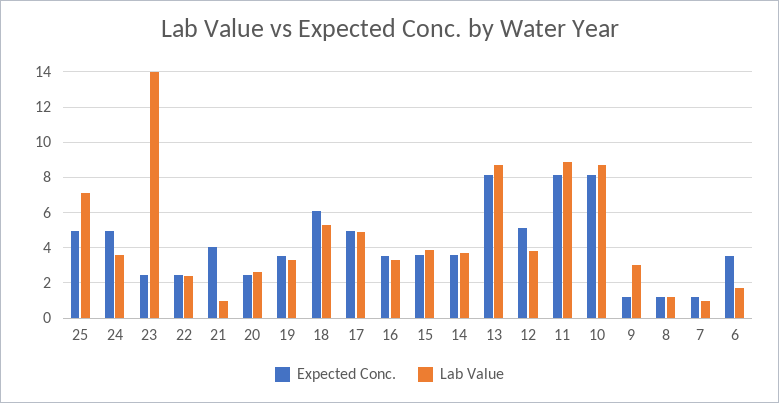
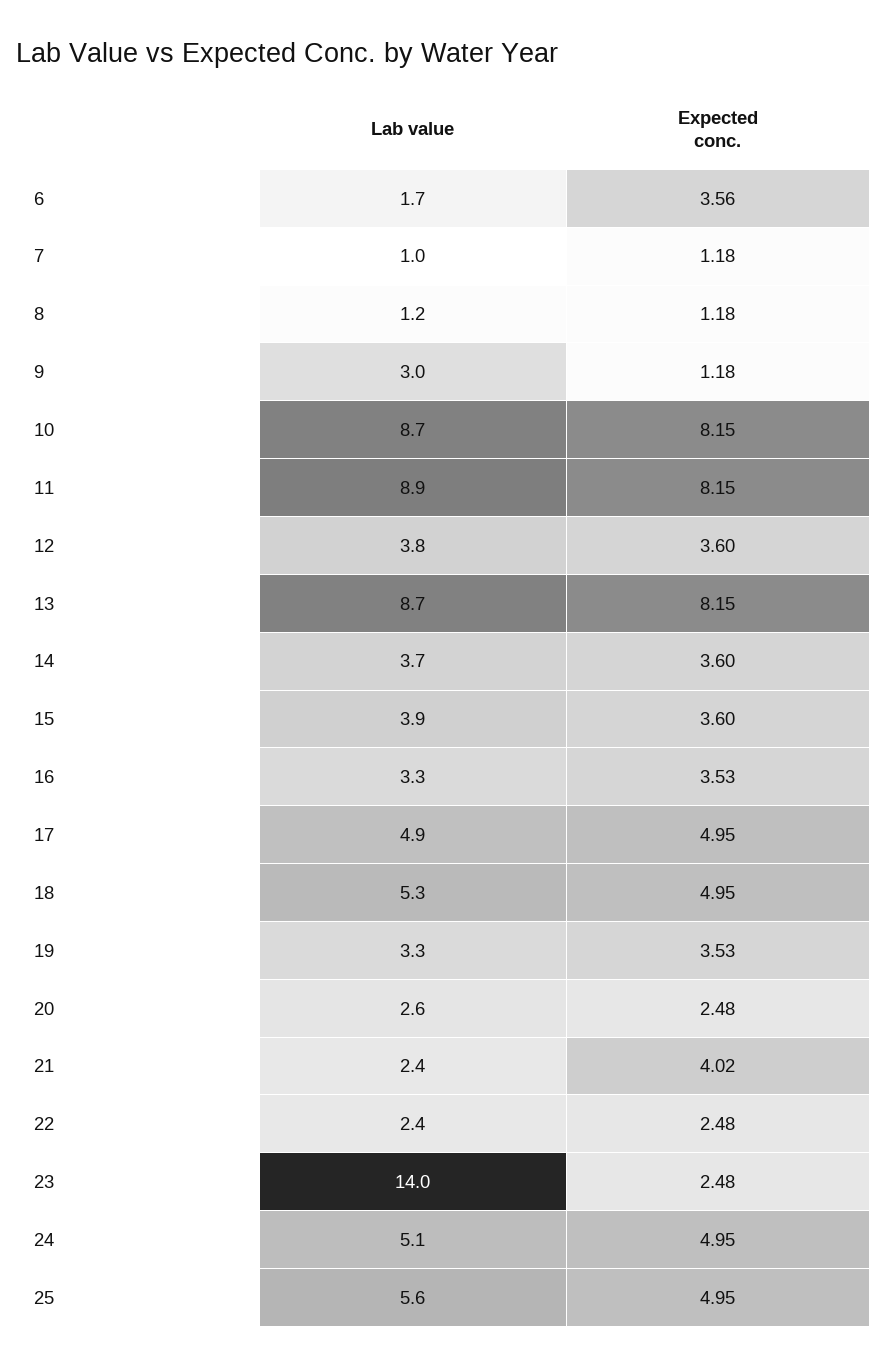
  {
    "Expected Conc.": {
      "25": 4.95,
      "24": 4.95,
      "23": 2.48,
      "22": 2.48,
      "21": 4.02,
      "20": 2.48,
      "19": 3.53,
-     "18": 6,
+     "18": 4.95,
      "17": 4.95,
      "16": 3.53,
      "15": 3.6,
      "14": 3.6,
      "13": 8.15,
-     "12": 5,
+     "12": 3.6,
      "11": 8.15,
      "10": 8.15,
      "9": 1.18,
      "8": 1.18,
      "7": 1.18,
      "6": 3.56
    },
    "Lab Value": {
-     "25": 7,
+     "25": 5.6,
-     "24": 3.5,
+     "24": 5.1,
      "23": 14,
      "22": 2.4,
-     "21": 1,
+     "21": 2.4,
      "20": 2.6,
      "19": 3.3,
      "18": 5.3,
      "17": 4.9,
      "16": 3.3,
      "15": 3.9,
      "14": 3.7,
      "13": 8.7,
      "12": 3.8,
      "11": 8.9,
      "10": 8.7,
      "9": 3,
      "8": 1.2,
      "7": 1,
      "6": 1.7
    }
  }

